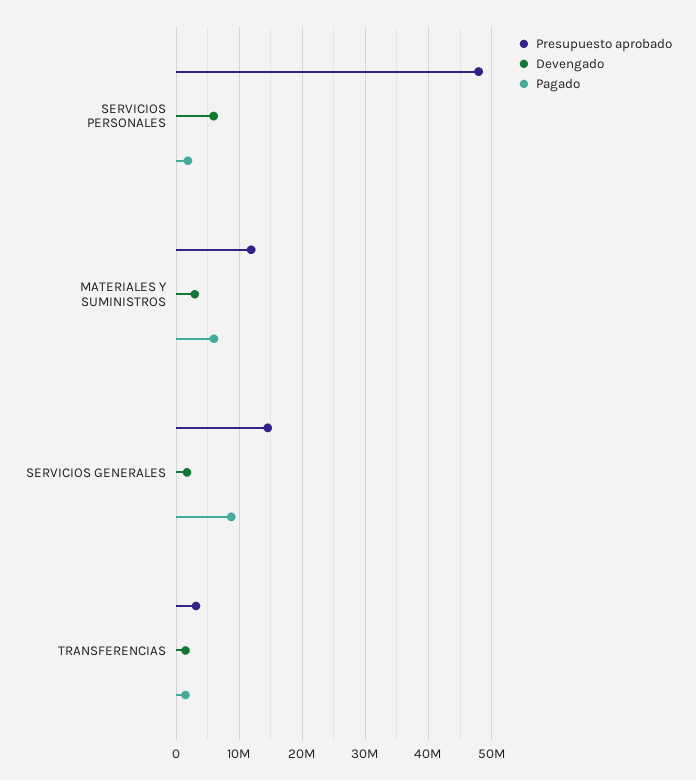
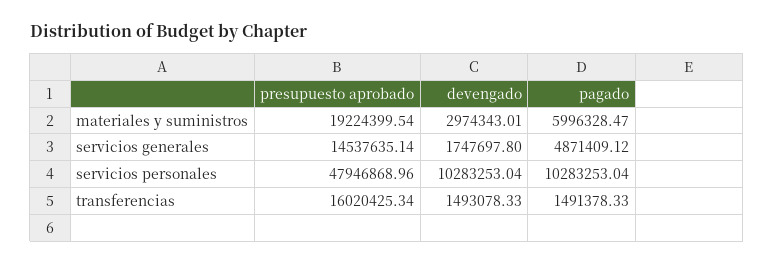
  {
    "Presupuesto aprobado": {
      "SERVICIOS PERSONALES": 47946868.96,
-     "MATERIALES Y SUMINISTROS": 12000000,
+     "MATERIALES Y SUMINISTROS": 19224399.54,
      "SERVICIOS GENERALES": 14537635.14,
-     "TRANSFERENCIAS": 3000000
+     "TRANSFERENCIAS": 16020425.34
    },
    "Devengado": {
-     "SERVICIOS PERSONALES": 6000000,
+     "SERVICIOS PERSONALES": 10283253.04,
      "MATERIALES Y SUMINISTROS": 2974343.01,
      "SERVICIOS GENERALES": 1747697.8,
      "TRANSFERENCIAS": 1493078.33
    },
    "Pagado": {
-     "SERVICIOS PERSONALES": 2000000,
+     "SERVICIOS PERSONALES": 10283253.04,
      "MATERIALES Y SUMINISTROS": 5996328.47,
-     "SERVICIOS GENERALES": 9000000,
+     "SERVICIOS GENERALES": 4871409.12,
      "TRANSFERENCIAS": 1491378.33
    }
  }

